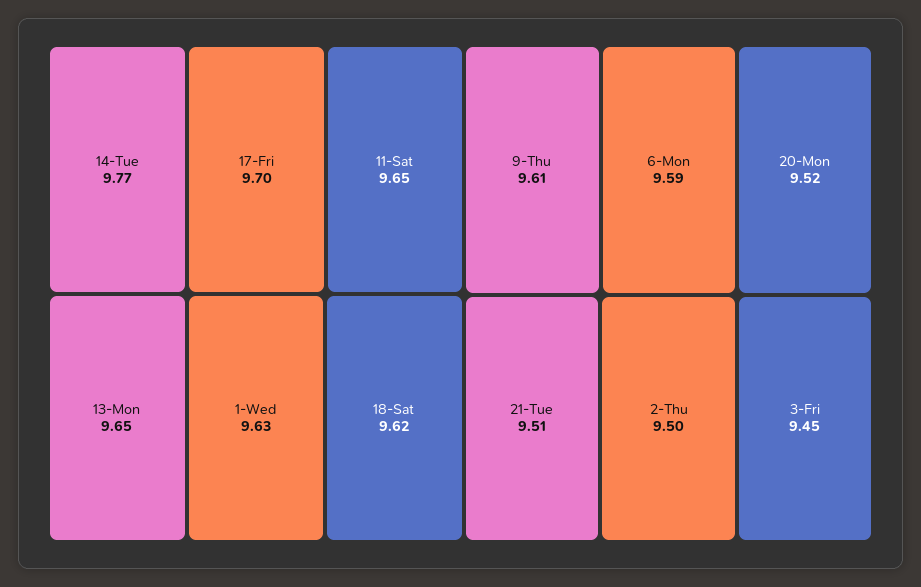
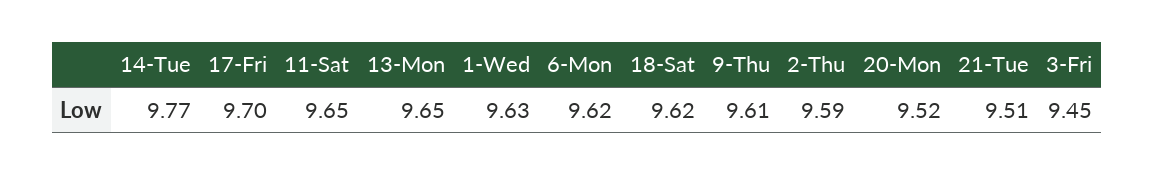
  {
    "14-Tue": 9.77,
    "17-Fri": 9.7,
    "11-Sat": 9.65,
    "13-Mon": 9.65,
    "1-Wed": 9.63,
    "18-Sat": 9.62,
    "9-Thu": 9.61,
-   "6-Mon": 9.59,
+   "6-Mon": 9.62,
    "20-Mon": 9.52,
    "21-Tue": 9.51,
-   "2-Thu": 9.5,
+   "2-Thu": 9.59,
    "3-Fri": 9.45
  }

